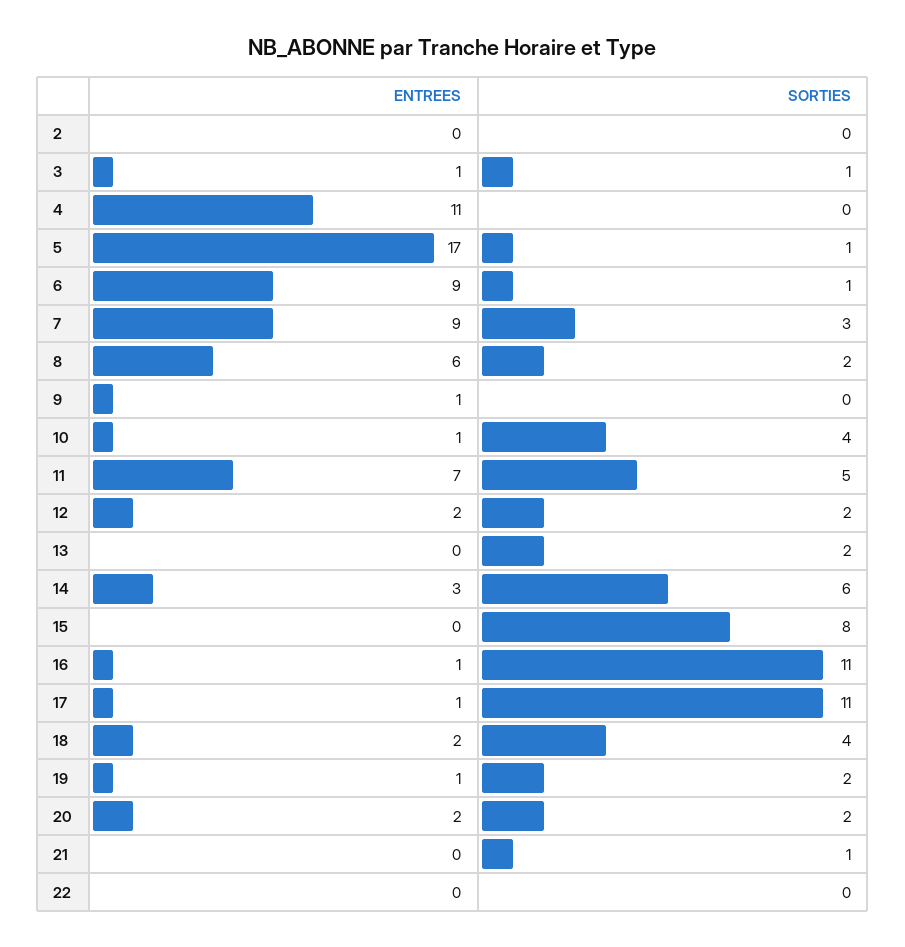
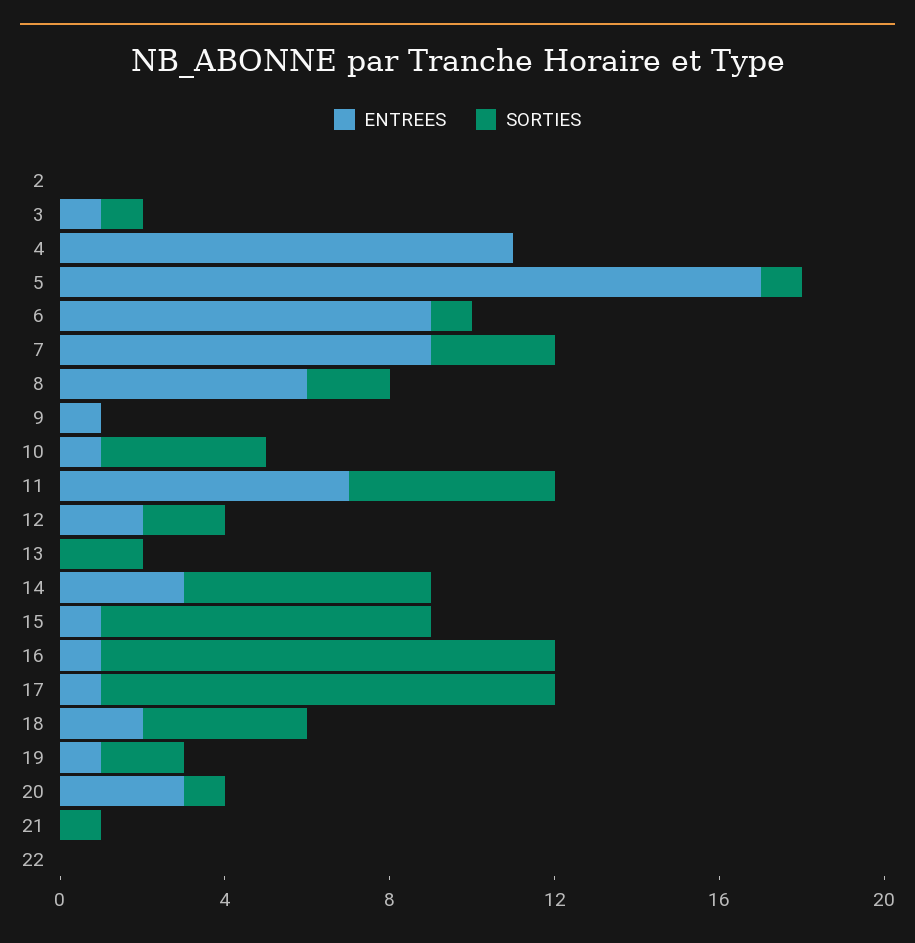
  {
    "ENTREES": {
      "2": 0,
      "3": 1,
      "4": 11,
      "5": 17,
      "6": 9,
      "7": 9,
      "8": 6,
      "9": 1,
      "10": 1,
      "11": 7,
      "12": 2,
      "13": 0,
      "14": 3,
-     "15": 0,
+     "15": 1,
      "16": 1,
      "17": 1,
      "18": 2,
      "19": 1,
-     "20": 2,
+     "20": 3,
      "21": 0,
      "22": 0
    },
    "SORTIES": {
      "2": 0,
      "3": 1,
      "4": 0,
      "5": 1,
      "6": 1,
      "7": 3,
      "8": 2,
      "9": 0,
      "10": 4,
      "11": 5,
      "12": 2,
      "13": 2,
      "14": 6,
      "15": 8,
      "16": 11,
      "17": 11,
      "18": 4,
      "19": 2,
-     "20": 2,
+     "20": 1,
      "21": 1,
      "22": 0
    }
  }

